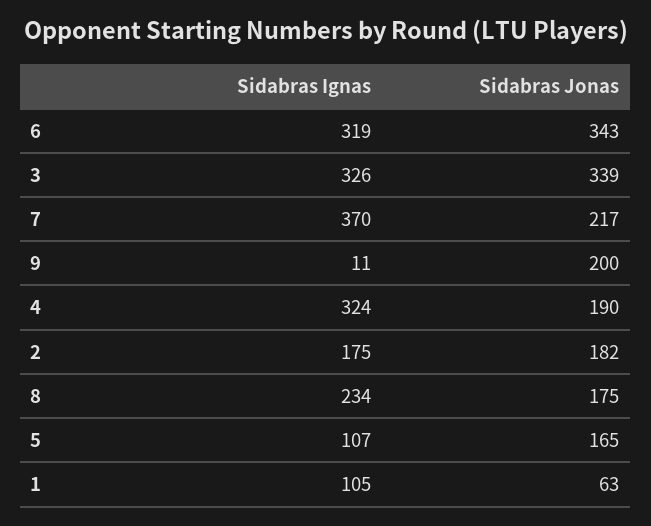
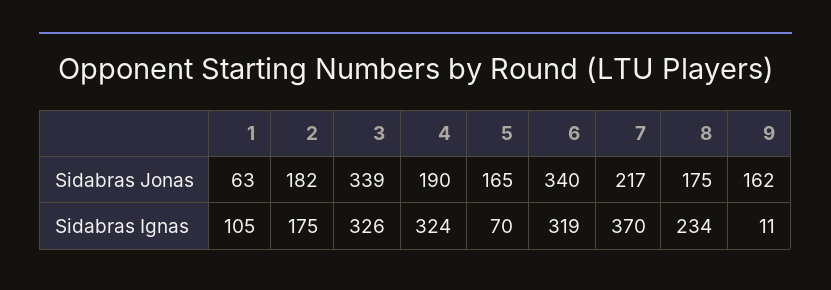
  {
    "Sidabras Ignas": {
      "6": 319,
      "3": 326,
      "7": 370,
      "9": 11,
      "4": 324,
      "2": 175,
      "8": 234,
-     "5": 107,
+     "5": 70,
      "1": 105
    },
    "Sidabras Jonas": {
-     "6": 343,
+     "6": 340,
      "3": 339,
      "7": 217,
-     "9": 200,
+     "9": 162,
      "4": 190,
      "2": 182,
      "8": 175,
      "5": 165,
      "1": 63
    }
  }

